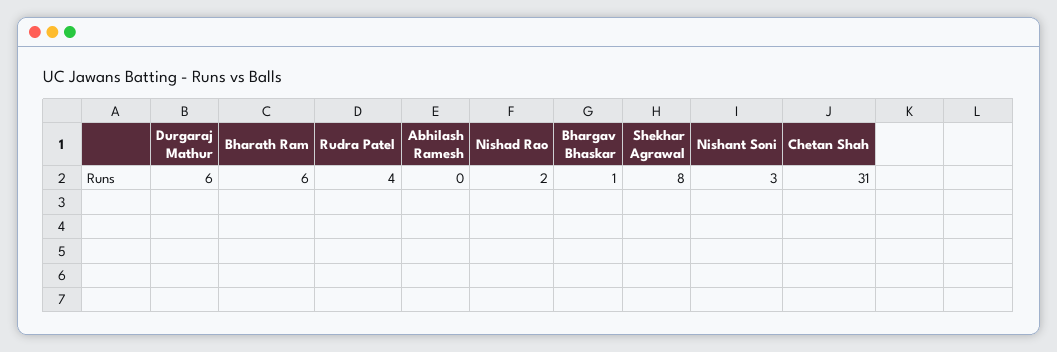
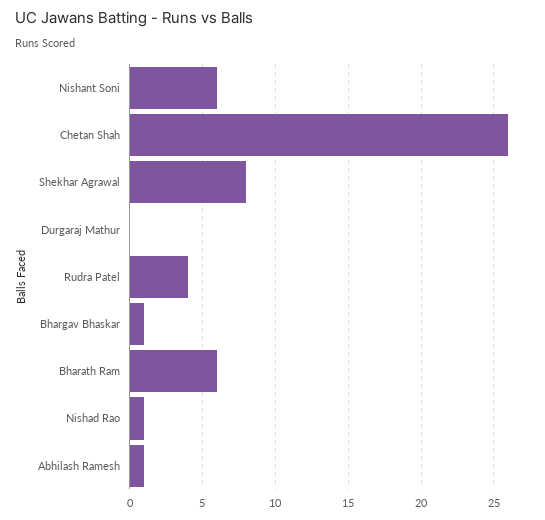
  {
-   "Durgaraj Mathur": 6,
+   "Durgaraj Mathur": 0,
    "Bharath Ram": 6,
    "Rudra Patel": 4,
-   "Abhilash Ramesh": 0,
+   "Abhilash Ramesh": 1,
-   "Nishad Rao": 2,
+   "Nishad Rao": 1,
    "Bhargav Bhaskar": 1,
    "Shekhar Agrawal": 8,
-   "Nishant Soni": 3,
+   "Nishant Soni": 6,
-   "Chetan Shah": 31
+   "Chetan Shah": 26
  }

